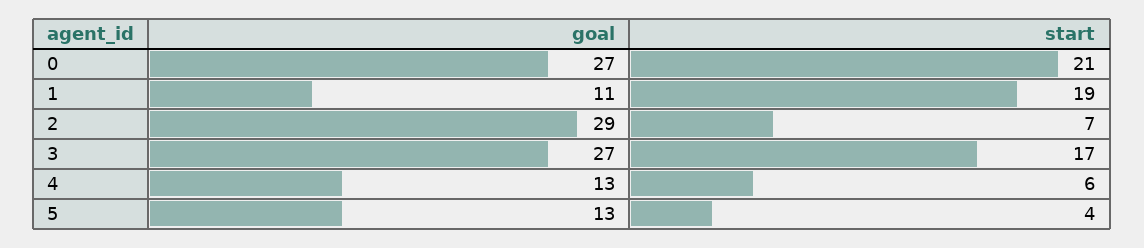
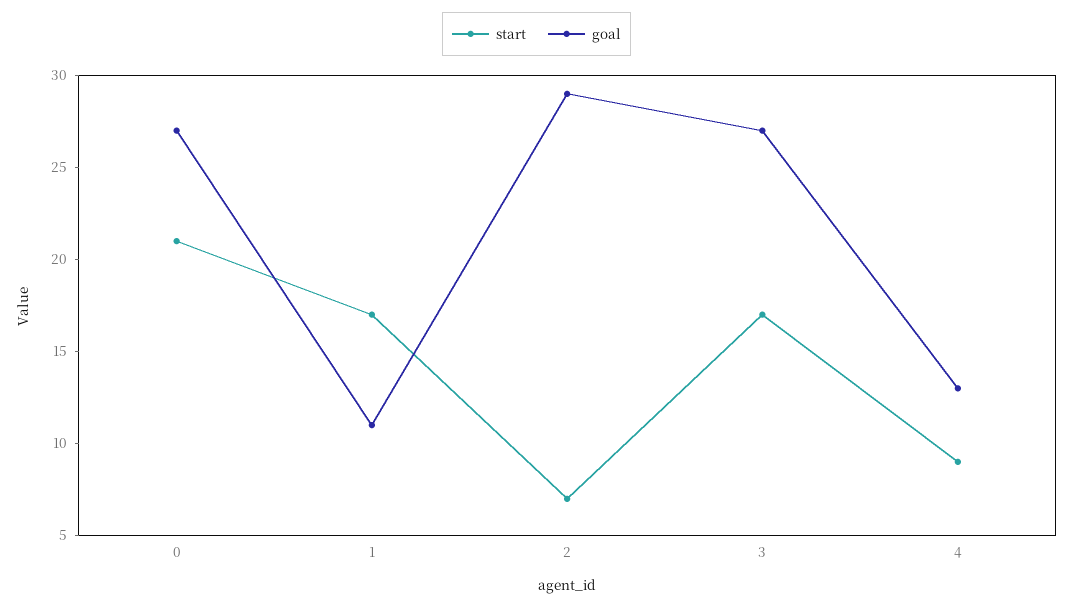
  {
    "goal": {
      "0": 27,
      "1": 11,
      "2": 29,
      "3": 27,
-     "4": 13,
+     "4": 13
-     "5": 13
    },
    "start": {
      "0": 21,
-     "1": 19,
+     "1": 17,
      "2": 7,
      "3": 17,
-     "4": 6,
+     "4": 9
-     "5": 4
    }
  }

